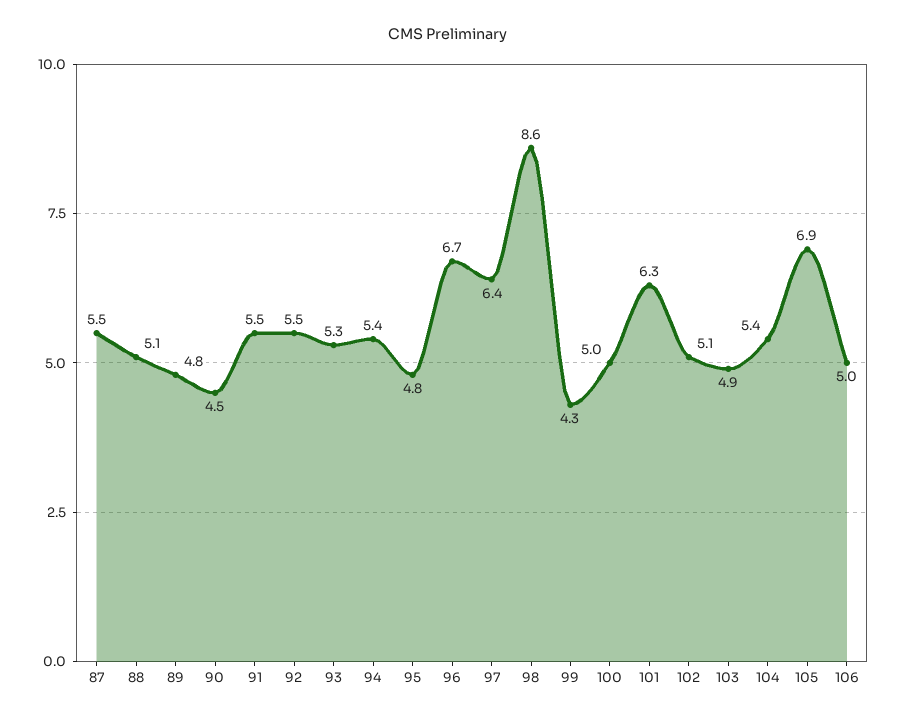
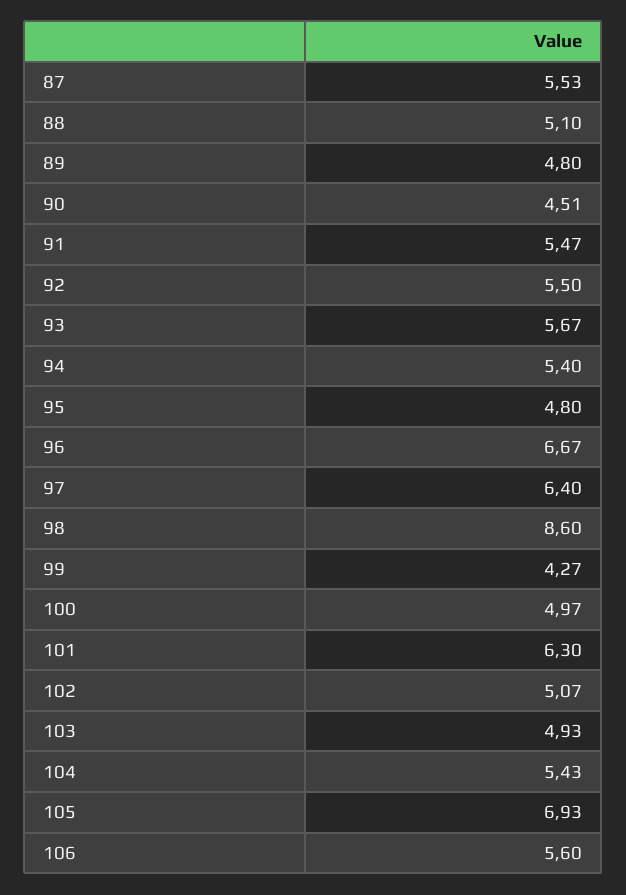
  {
    "87": 5.53,
    "88": 5.1,
    "89": 4.8,
    "90": 4.51,
    "91": 5.47,
    "92": 5.5,
-   "93": 5.3,
+   "93": 5.67,
    "94": 5.4,
    "95": 4.8,
    "96": 6.67,
    "97": 6.4,
    "98": 8.6,
    "99": 4.27,
    "100": 4.97,
    "101": 6.3,
    "102": 5.07,
    "103": 4.93,
    "104": 5.43,
    "105": 6.93,
-   "106": 5
+   "106": 5.6
  }

